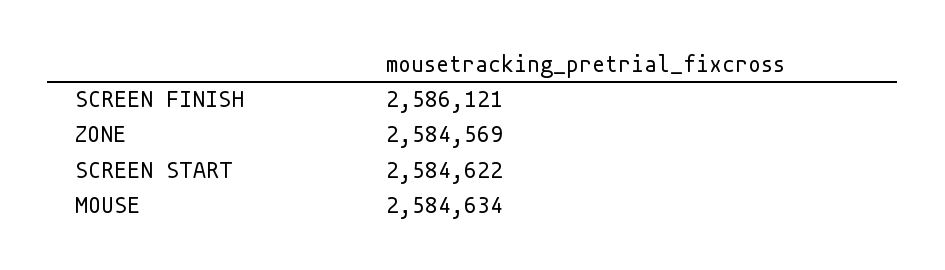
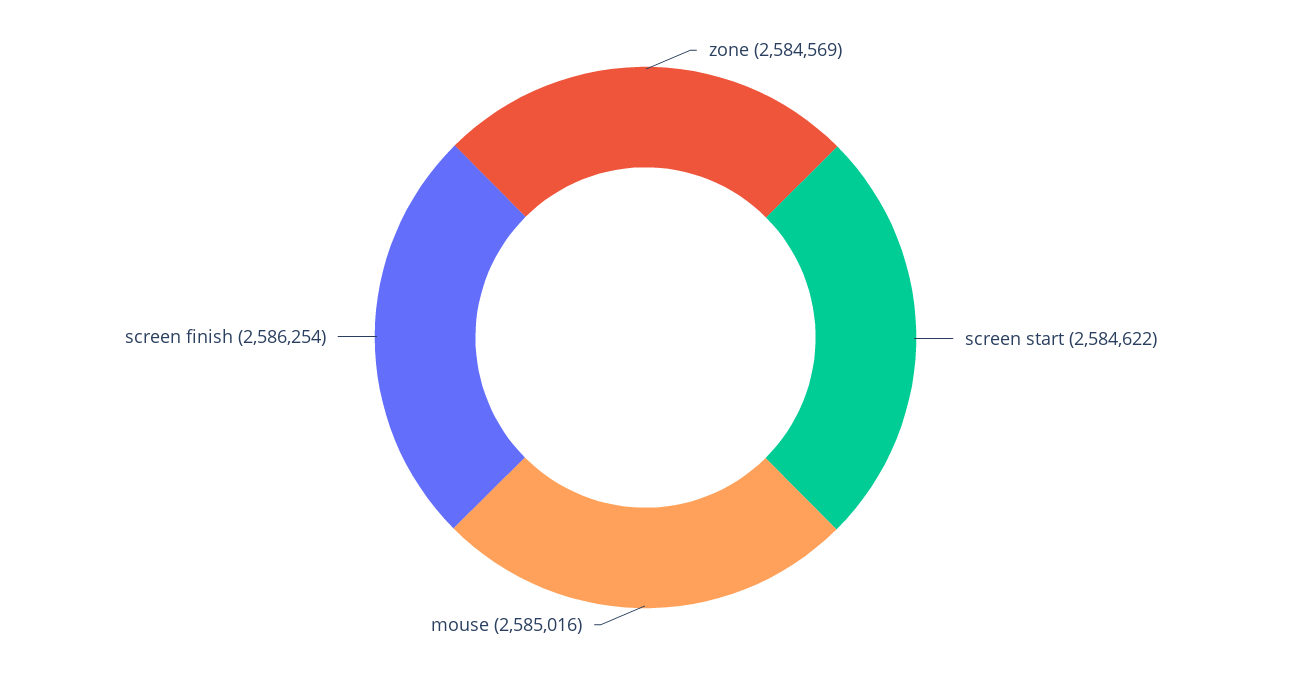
  {
-   "SCREEN FINISH": 2586121,
+   "SCREEN FINISH": 2586254,
    "ZONE": 2584569,
    "SCREEN START": 2584622,
-   "MOUSE": 2584634
+   "MOUSE": 2585016
  }

